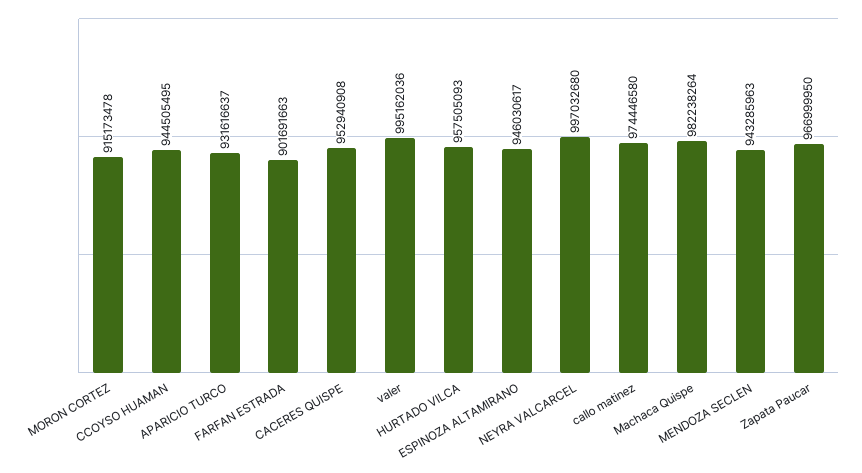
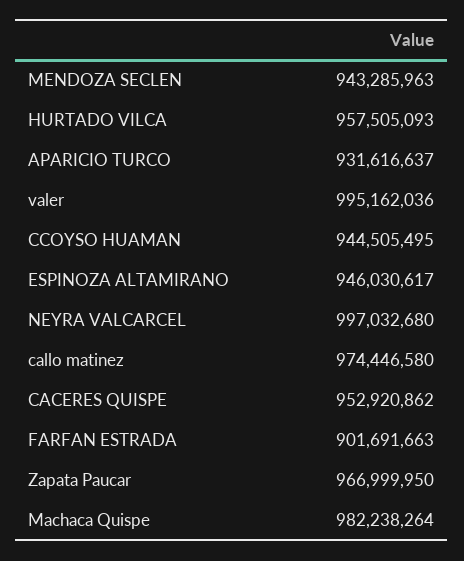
  {
-   "MORON CORTEZ": 915173478,
    "CCOYSO HUAMAN": 944505495,
    "APARICIO TURCO": 931616637,
    "FARFAN ESTRADA": 901691663,
-   "CACERES QUISPE": 952940908,
+   "CACERES QUISPE": 952920862,
    "valer": 995162036,
    "HURTADO VILCA": 957505093,
    "ESPINOZA ALTAMIRANO": 946030617,
    "NEYRA VALCARCEL": 997032680,
    "callo matinez": 974446580,
    "Machaca Quispe": 982238264,
    "MENDOZA SECLEN": 943285963,
    "Zapata Paucar": 966999950
  }

